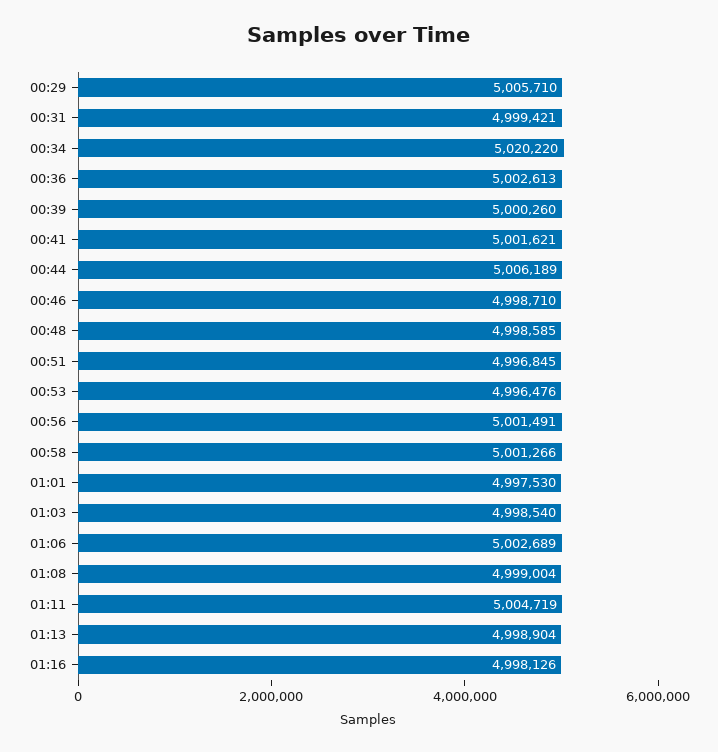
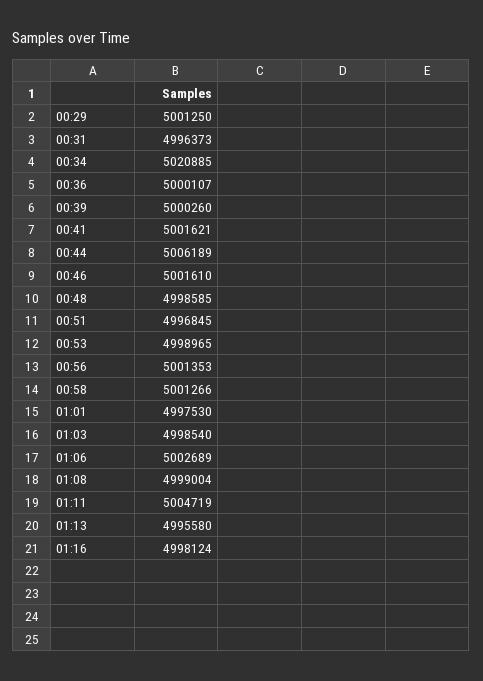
  {
-   "00:29": 5005710,
+   "00:29": 5001250,
-   "00:31": 4999421,
+   "00:31": 4996373,
-   "00:34": 5020220,
+   "00:34": 5020885,
-   "00:36": 5002613,
+   "00:36": 5000107,
    "00:39": 5000260,
    "00:41": 5001621,
    "00:44": 5006189,
-   "00:46": 4998710,
+   "00:46": 5001610,
    "00:48": 4998585,
    "00:51": 4996845,
-   "00:53": 4996476,
+   "00:53": 4998965,
-   "00:56": 5001491,
+   "00:56": 5001353,
    "00:58": 5001266,
    "01:01": 4997530,
    "01:03": 4998540,
    "01:06": 5002689,
    "01:08": 4999004,
    "01:11": 5004719,
-   "01:13": 4998904,
+   "01:13": 4995580,
-   "01:16": 4998126
+   "01:16": 4998124
  }

